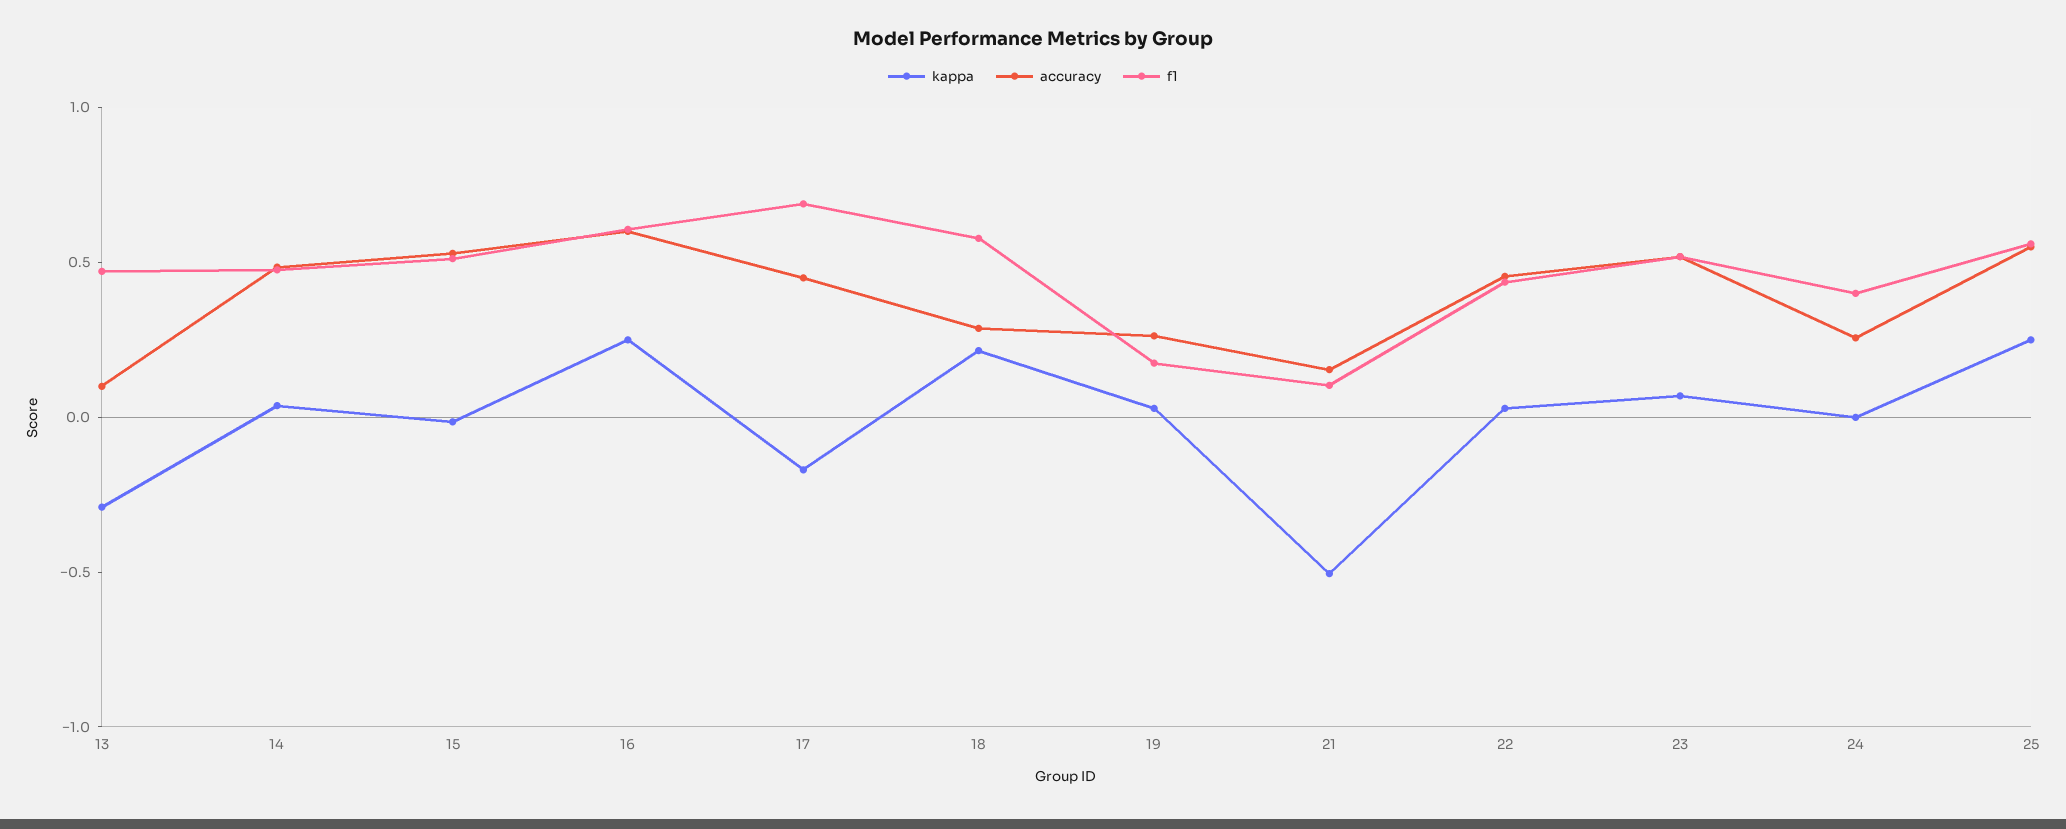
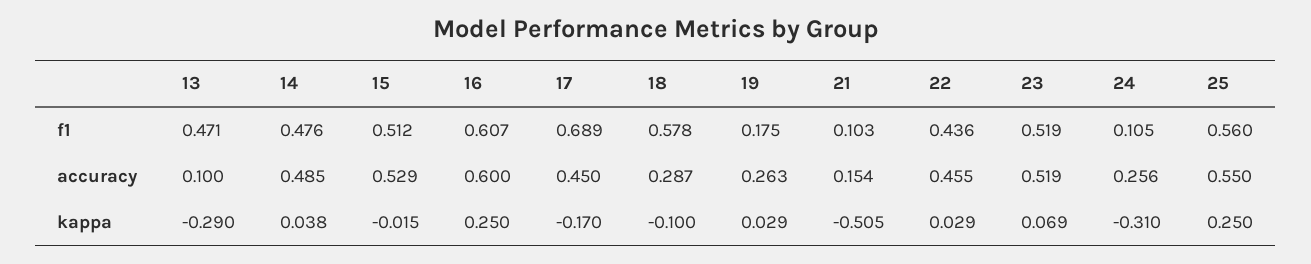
  {
    "kappa": {
      "13": -0.29,
      "14": 0.038,
      "15": -0.015,
      "16": 0.25,
      "17": -0.17,
-     "18": 0.2,
+     "18": -0.1,
      "19": 0.029,
      "21": -0.505,
      "22": 0.029,
      "23": 0.069,
-     "24": 0,
+     "24": -0.31,
      "25": 0.25
    },
    "accuracy": {
      "13": 0.1,
      "14": 0.485,
      "15": 0.529,
      "16": 0.6,
      "17": 0.45,
      "18": 0.287,
      "19": 0.263,
      "21": 0.154,
      "22": 0.455,
      "23": 0.519,
      "24": 0.256,
      "25": 0.55
    },
    "f1": {
      "13": 0.471,
      "14": 0.476,
      "15": 0.512,
      "16": 0.607,
      "17": 0.689,
      "18": 0.578,
      "19": 0.175,
      "21": 0.103,
      "22": 0.436,
      "23": 0.519,
-     "24": 0.4,
+     "24": 0.105,
      "25": 0.56
    }
  }

